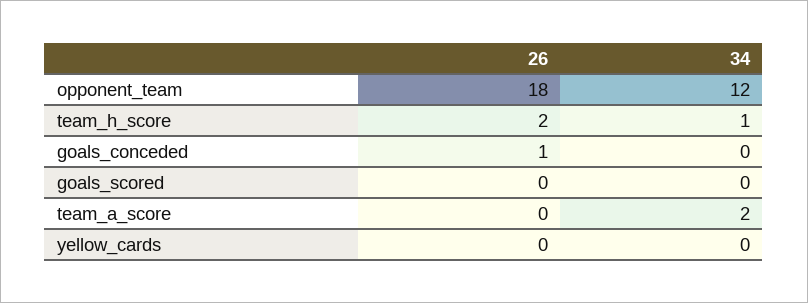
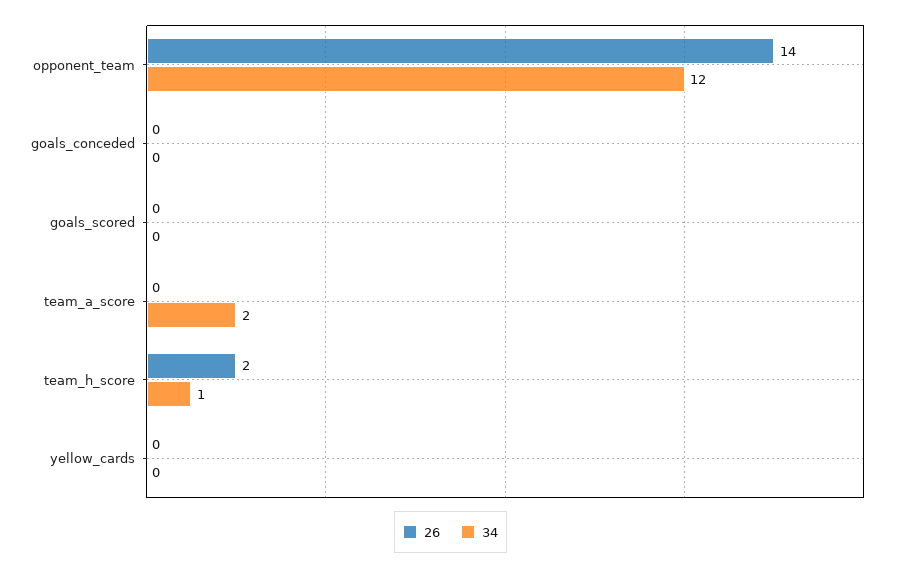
  {
    "26": {
-     "opponent_team": 18,
+     "opponent_team": 14,
      "team_h_score": 2,
-     "goals_conceded": 1,
+     "goals_conceded": 0,
      "goals_scored": 0,
      "team_a_score": 0,
      "yellow_cards": 0
    },
    "34": {
      "opponent_team": 12,
      "team_h_score": 1,
      "goals_conceded": 0,
      "goals_scored": 0,
      "team_a_score": 2,
      "yellow_cards": 0
    }
  }

